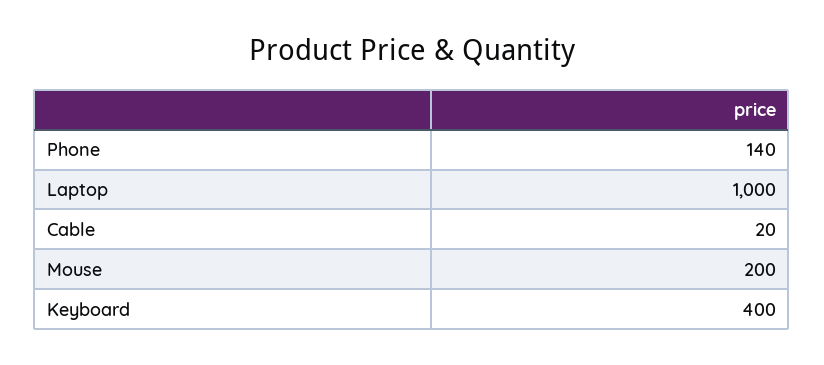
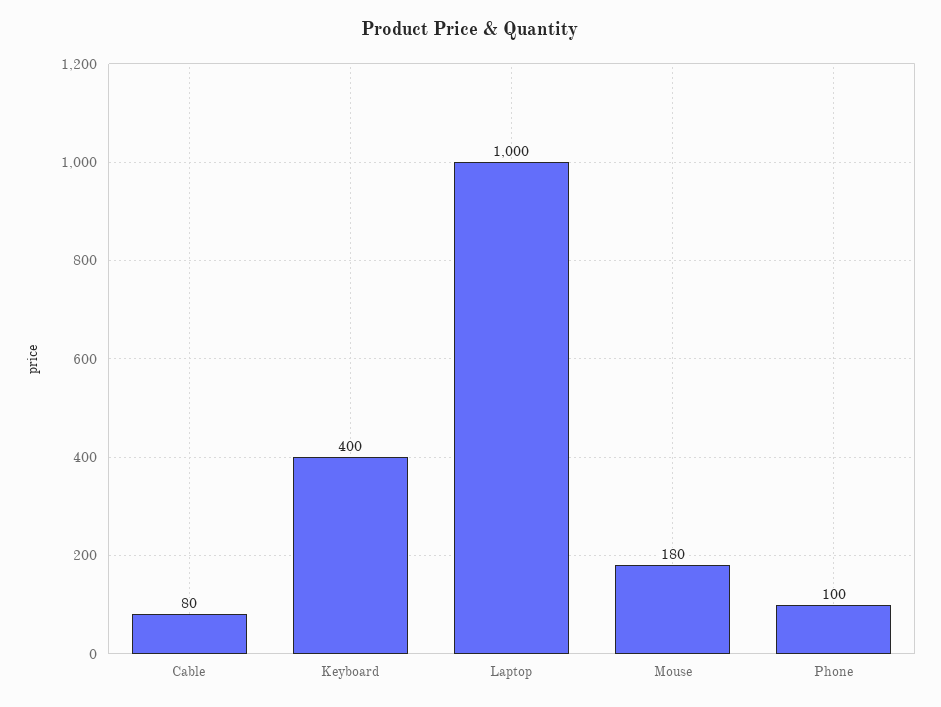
  {
-   "Phone": 140,
+   "Phone": 100,
    "Laptop": 1000,
-   "Cable": 20,
+   "Cable": 80,
-   "Mouse": 200,
+   "Mouse": 180,
    "Keyboard": 400
  }

